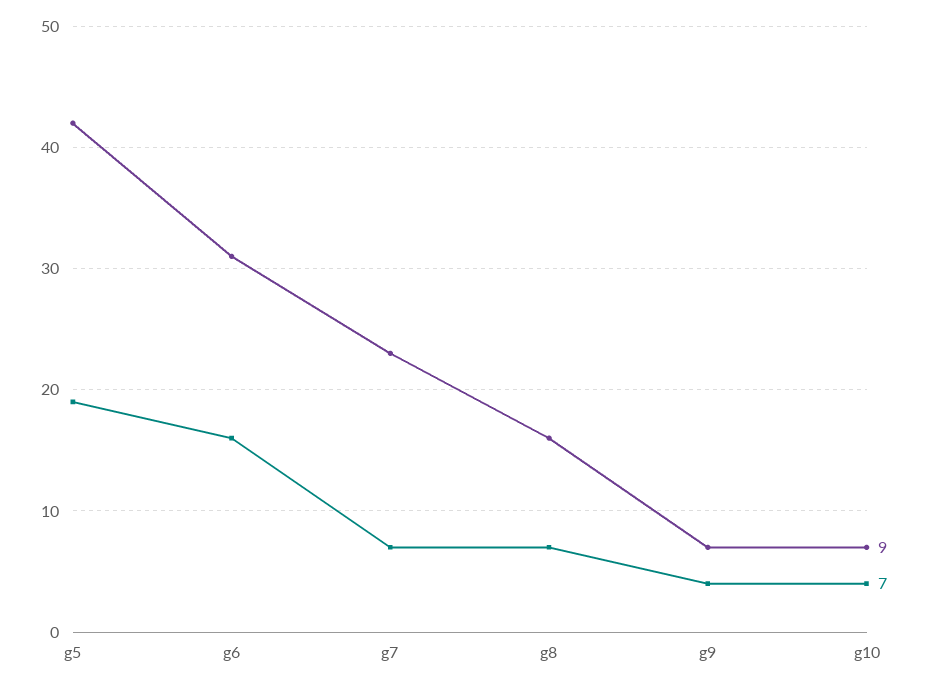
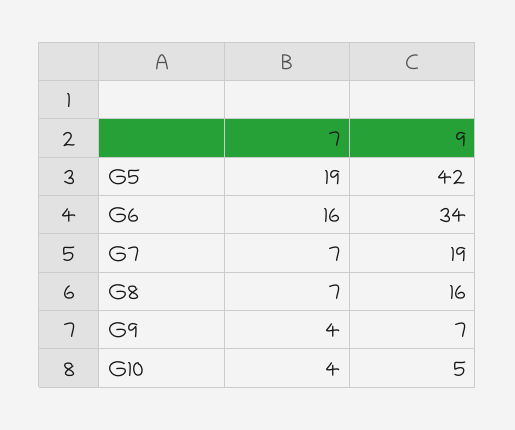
  {
    "9": {
      "g5": 42,
-     "g6": 31,
+     "g6": 34,
-     "g7": 23,
+     "g7": 19,
      "g8": 16,
      "g9": 7,
-     "g10": 7
+     "g10": 5
    },
    "7": {
      "g5": 19,
      "g6": 16,
      "g7": 7,
      "g8": 7,
      "g9": 4,
      "g10": 4
    }
  }

